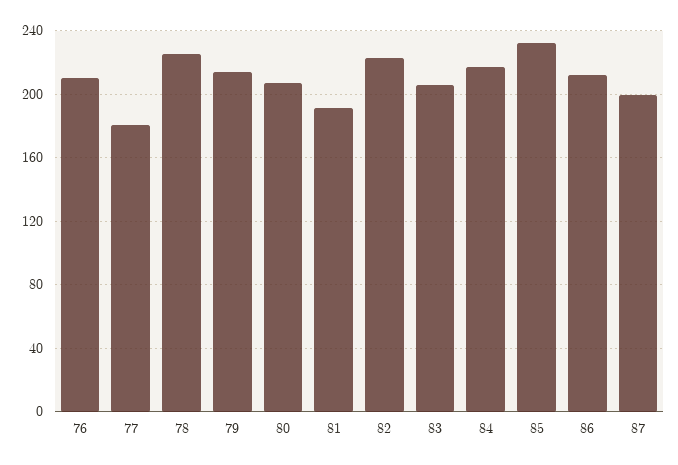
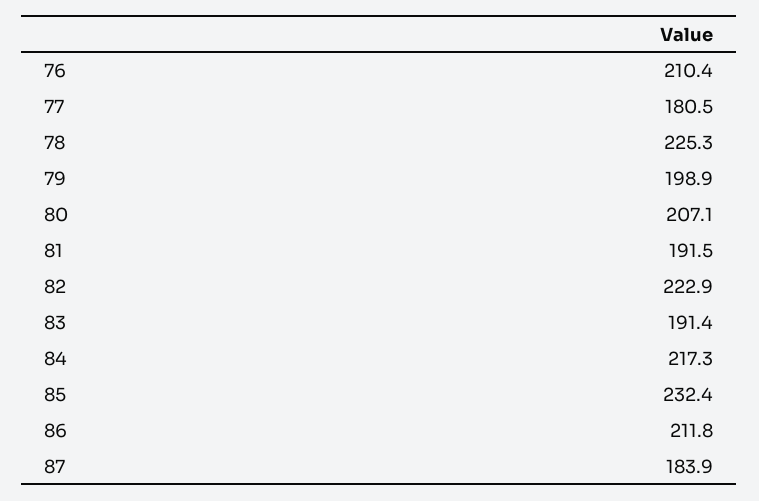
  {
    "76": 210.4,
    "77": 180.5,
    "78": 225.3,
-   "79": 215,
+   "79": 198.9,
    "80": 207.1,
    "81": 191.5,
    "82": 222.9,
-   "83": 205,
+   "83": 191.4,
    "84": 217.3,
    "85": 232.4,
    "86": 211.8,
-   "87": 200
+   "87": 183.9
  }

